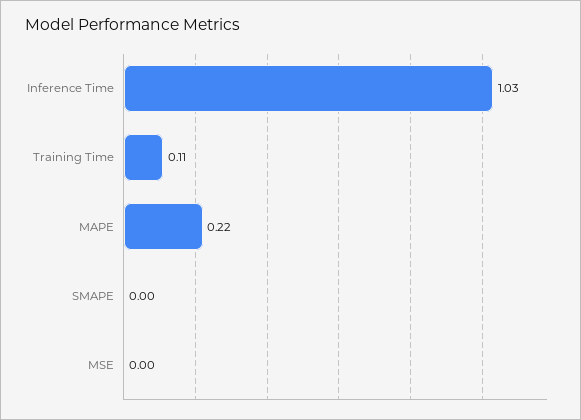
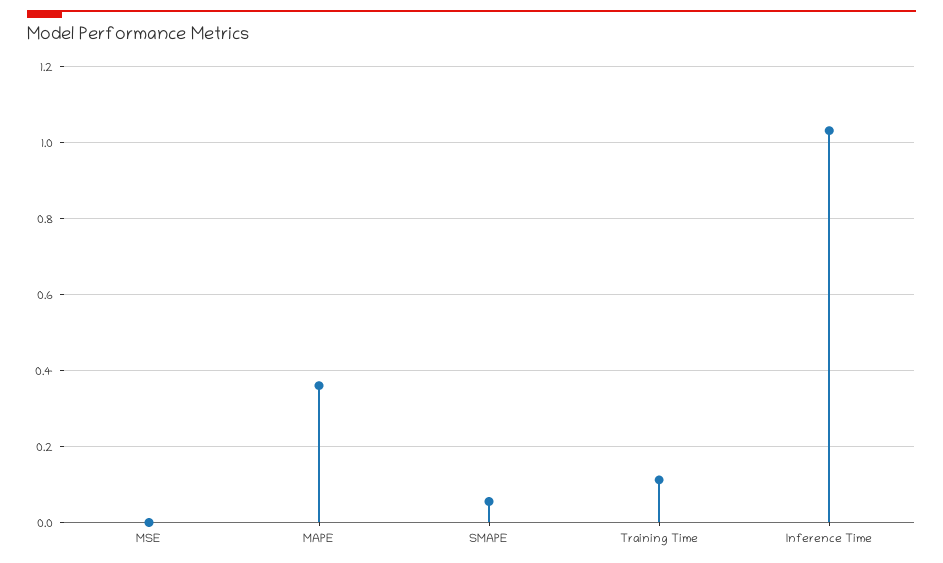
  {
    "Inference Time": 1.03,
    "Training Time": 0.11,
-   "MAPE": 0.22,
+   "MAPE": 0.36,
-   "SMAPE": 0,
+   "SMAPE": 0.06,
    "MSE": 0
  }

